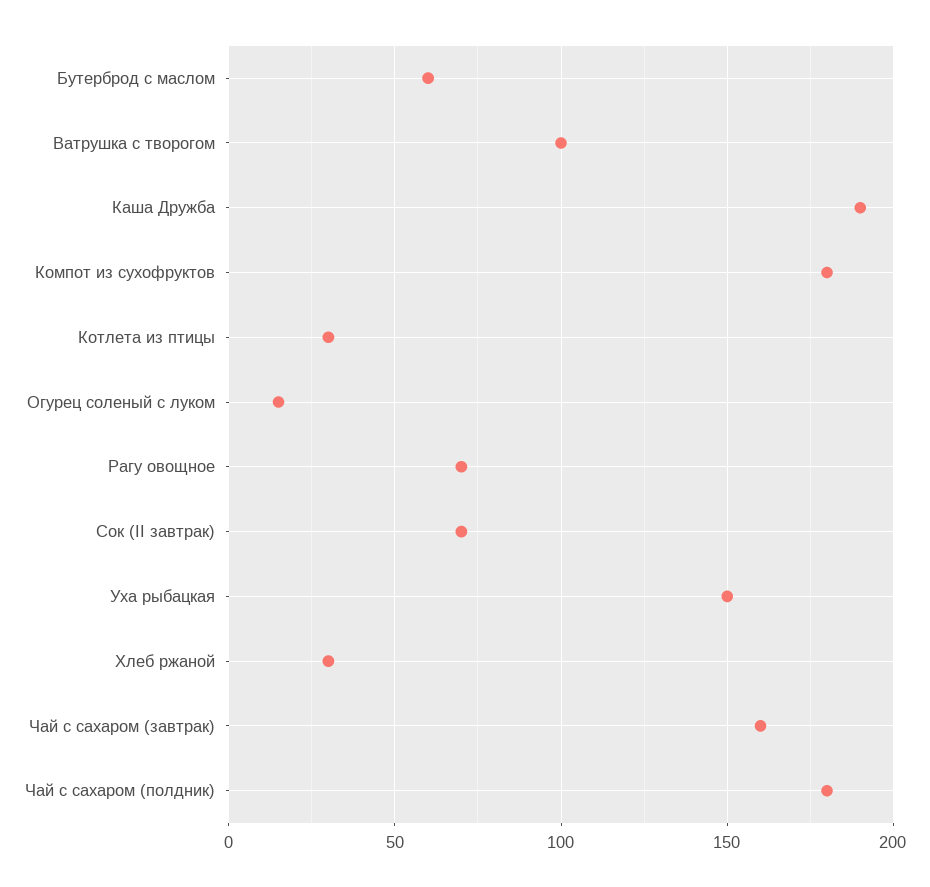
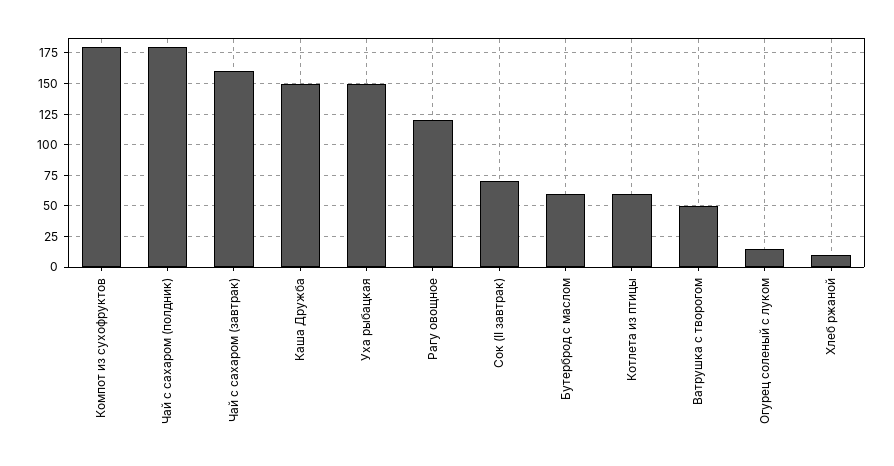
  {
    "Бутерброд с маслом": 60,
-   "Ватрушка с творогом": 100,
+   "Ватрушка с творогом": 50,
-   "Каша Дружба": 190,
+   "Каша Дружба": 150,
    "Компот из сухофруктов": 180,
-   "Котлета из птицы": 30,
+   "Котлета из птицы": 60,
    "Огурец соленый с луком": 15,
-   "Рагу овощное": 70,
+   "Рагу овощное": 120,
    "Сок (II завтрак)": 70,
    "Уха рыбацкая": 150,
-   "Хлеб ржаной": 30,
+   "Хлеб ржаной": 10,
    "Чай с сахаром (завтрак)": 160,
    "Чай с сахаром (полдник)": 180
  }

